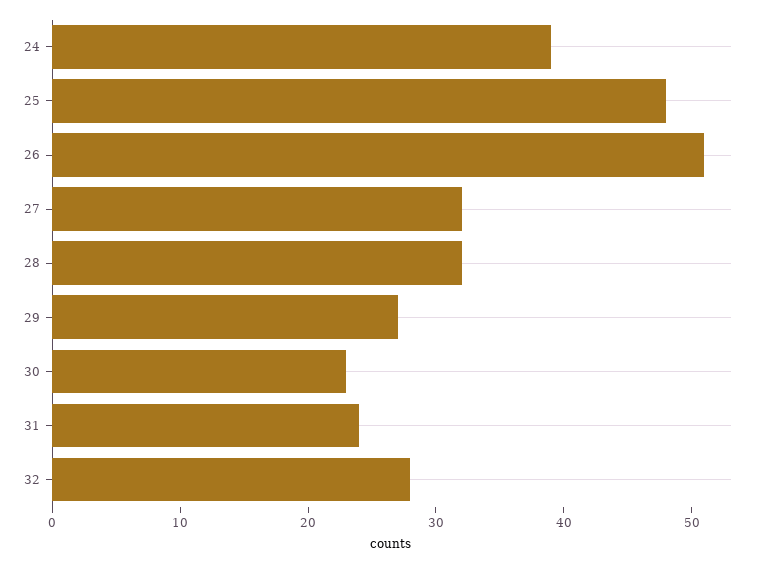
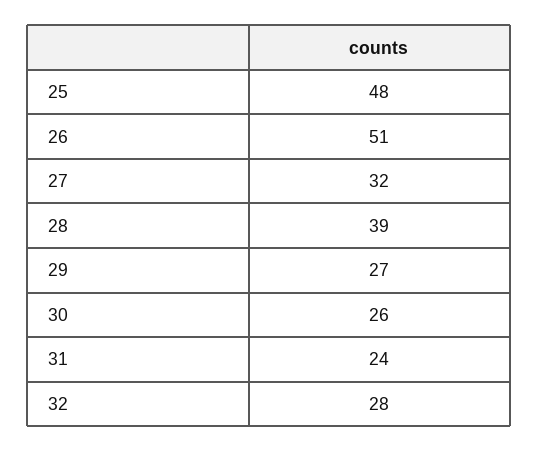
  {
-   "24": 39,
    "25": 48,
    "26": 51,
    "27": 32,
-   "28": 32,
+   "28": 39,
    "29": 27,
-   "30": 23,
+   "30": 26,
    "31": 24,
    "32": 28
  }

